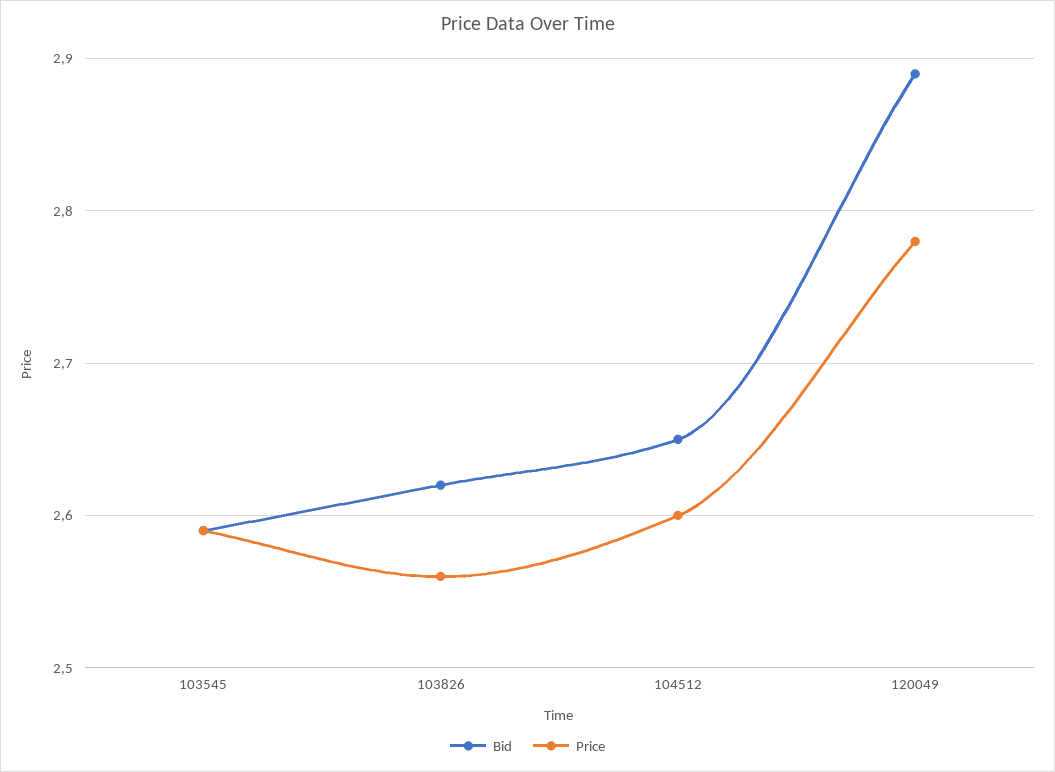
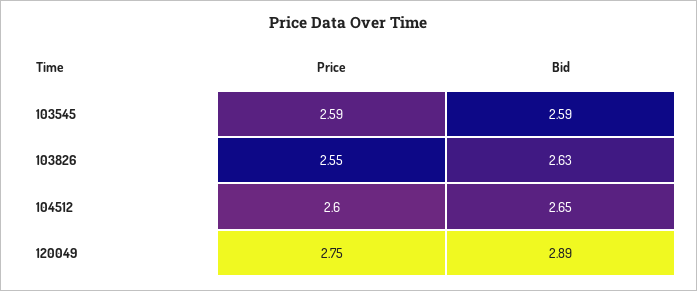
  {
    "Bid": {
      "103545": 2.59,
-     "103826": 2.62,
+     "103826": 2.63,
      "104512": 2.65,
      "120049": 2.89
    },
    "Price": {
      "103545": 2.59,
-     "103826": 2.56,
+     "103826": 2.55,
      "104512": 2.6,
-     "120049": 2.78
+     "120049": 2.75
    }
  }

